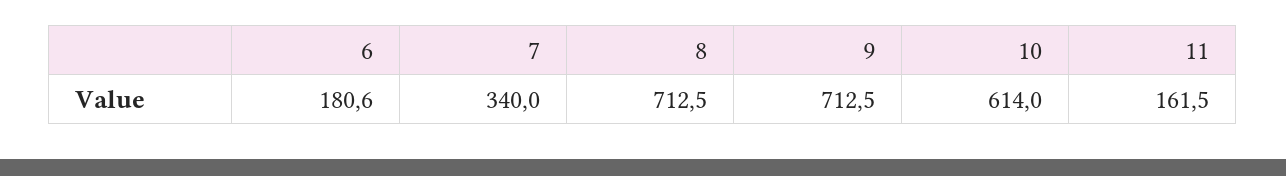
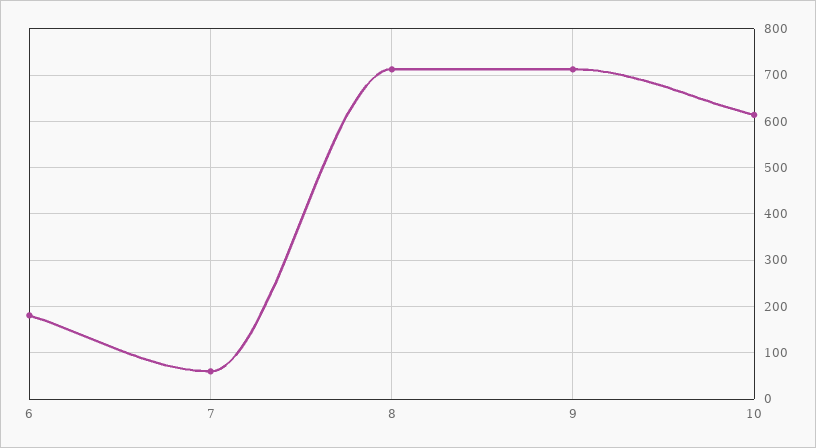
  {
    "6": 180.6,
-   "7": 340,
+   "7": 60,
    "8": 712.5,
    "9": 712.5,
-   "10": 614,
+   "10": 614
-   "11": 161.5
  }

